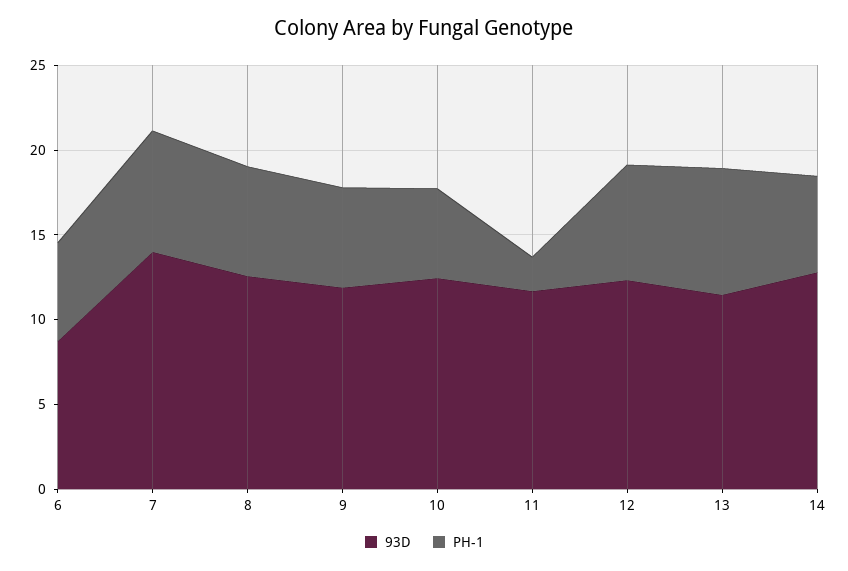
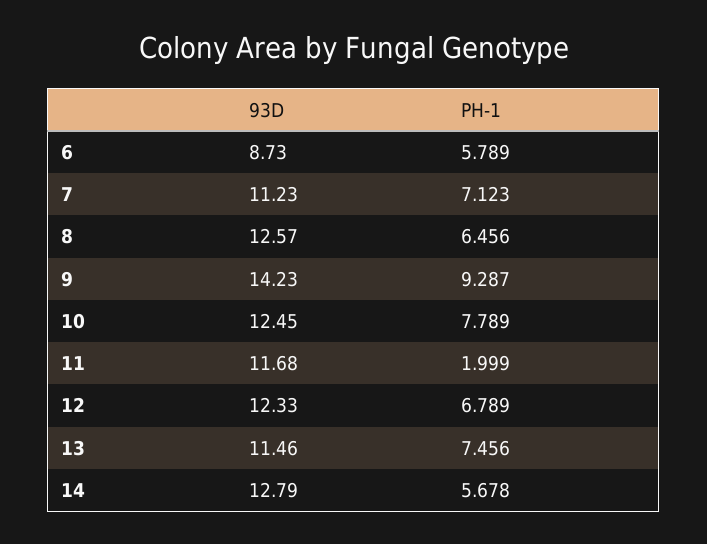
  {
    "93D": {
      "6": 8.73,
-     "7": 14,
+     "7": 11.23,
      "8": 12.57,
-     "9": 12,
+     "9": 14.23,
      "10": 12.45,
      "11": 11.68,
      "12": 12.33,
      "13": 11.46,
      "14": 12.79
    },
    "PH-1": {
      "6": 5.789,
      "7": 7.123,
      "8": 6.456,
-     "9": 6,
+     "9": 9.287,
-     "10": 5,
+     "10": 7.789,
      "11": 1.999,
      "12": 6.789,
      "13": 7.456,
      "14": 5.678
    }
  }

